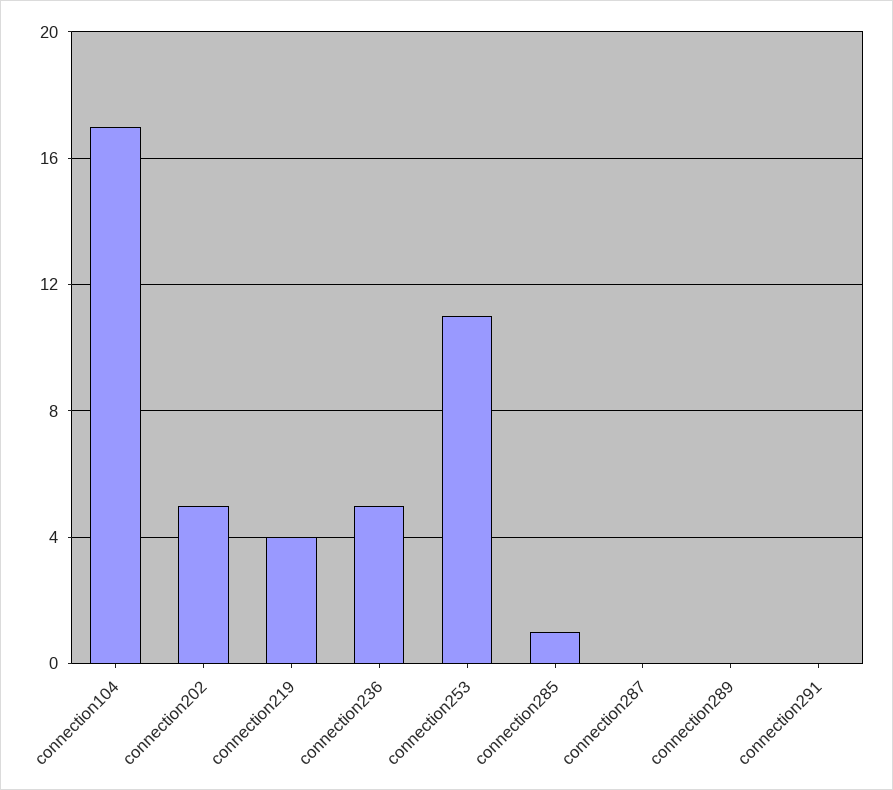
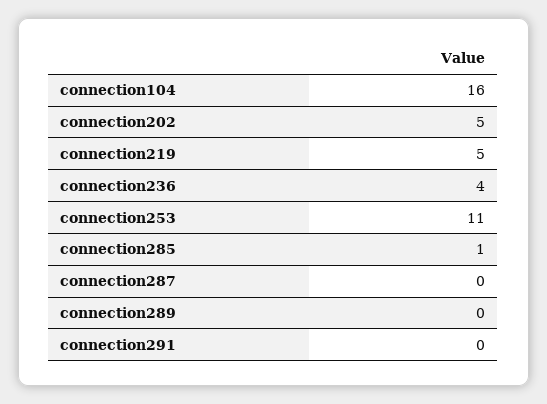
  {
-   "connection104": 17,
+   "connection104": 16,
    "connection202": 5,
-   "connection219": 4,
+   "connection219": 5,
-   "connection236": 5,
+   "connection236": 4,
    "connection253": 11,
    "connection285": 1,
    "connection287": 0,
    "connection289": 0,
    "connection291": 0
  }

